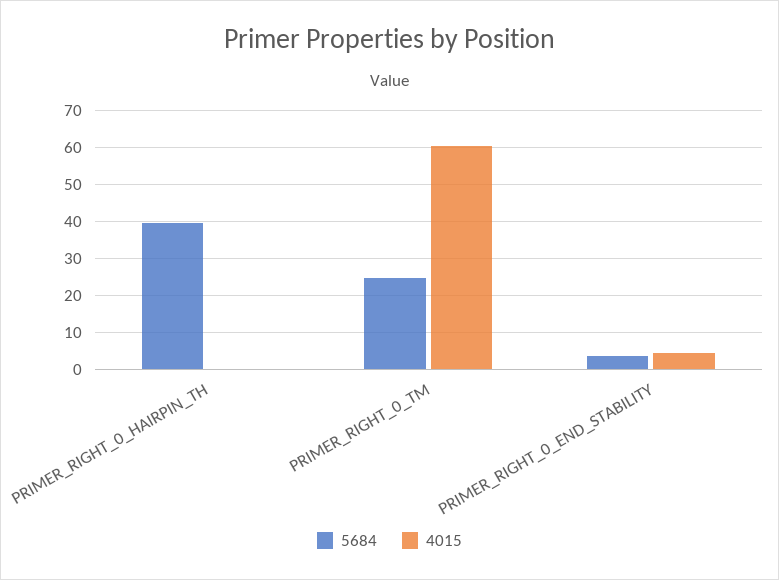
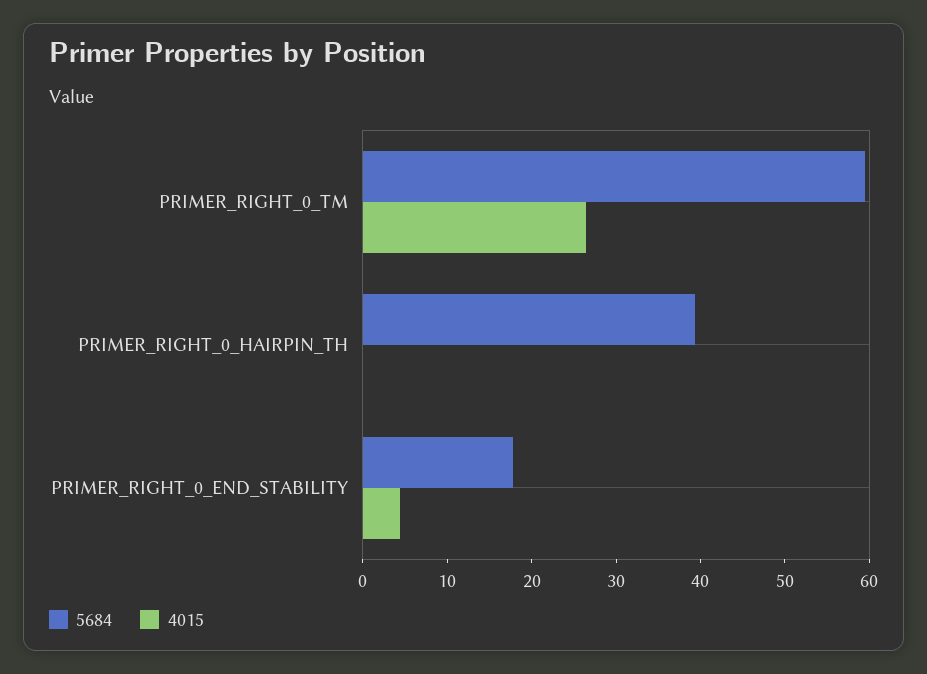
  {
    "5684": {
      "PRIMER_RIGHT_0_HAIRPIN_TH": 40,
-     "PRIMER_RIGHT_0_TM": 24,
+     "PRIMER_RIGHT_0_TM": 60,
-     "PRIMER_RIGHT_0_END_STABILITY": 4
+     "PRIMER_RIGHT_0_END_STABILITY": 18
    },
    "4015": {
      "PRIMER_RIGHT_0_HAIRPIN_TH": 0,
-     "PRIMER_RIGHT_0_TM": 60,
+     "PRIMER_RIGHT_0_TM": 26,
      "PRIMER_RIGHT_0_END_STABILITY": 4
    }
  }

